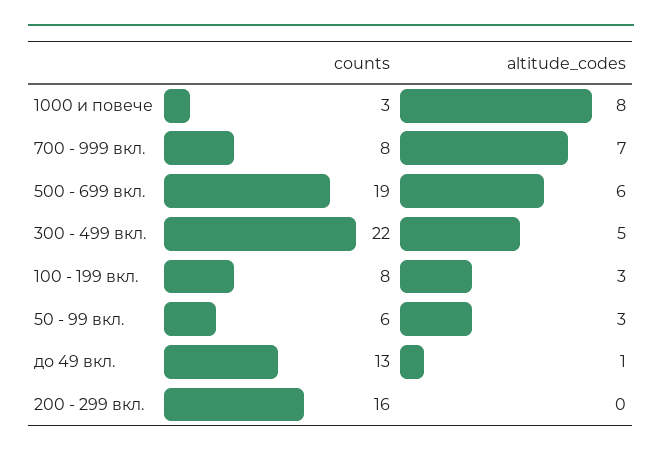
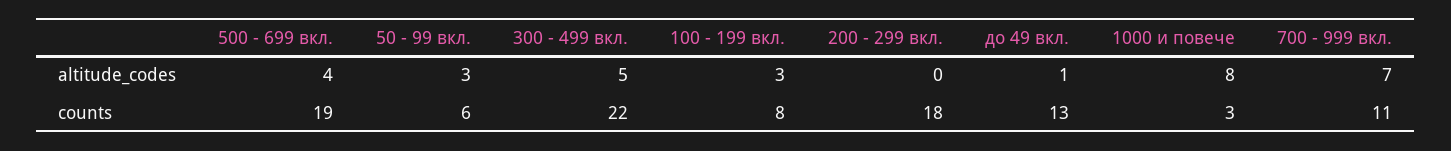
  {
    "counts": {
      "1000 и повече": 3,
-     "700 - 999 вкл.": 8,
+     "700 - 999 вкл.": 11,
      "500 - 699 вкл.": 19,
      "300 - 499 вкл.": 22,
      "100 - 199 вкл.": 8,
      "50 - 99 вкл.": 6,
      "до 49 вкл.": 13,
-     "200 - 299 вкл.": 16
+     "200 - 299 вкл.": 18
    },
    "altitude_codes": {
      "1000 и повече": 8,
      "700 - 999 вкл.": 7,
-     "500 - 699 вкл.": 6,
+     "500 - 699 вкл.": 4,
      "300 - 499 вкл.": 5,
      "100 - 199 вкл.": 3,
      "50 - 99 вкл.": 3,
      "до 49 вкл.": 1,
      "200 - 299 вкл.": 0
    }
  }

